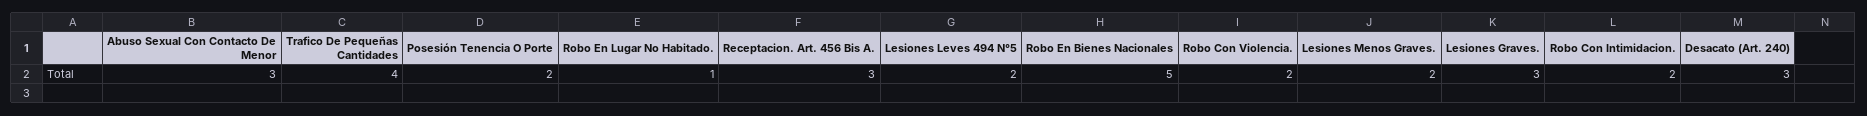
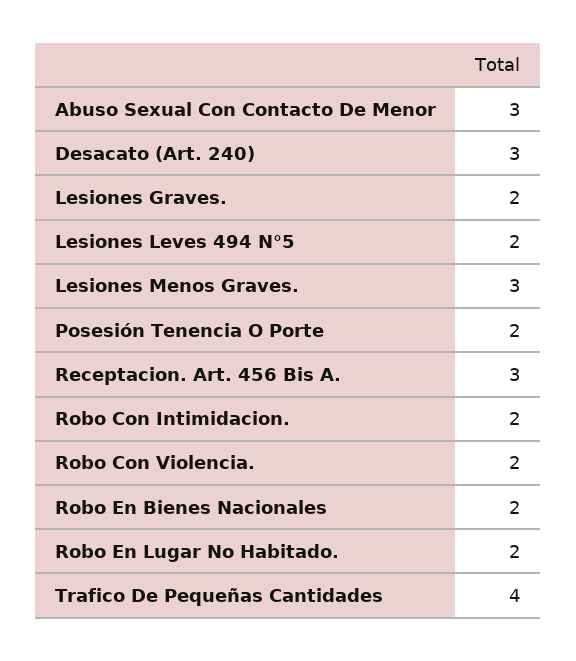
  {
    "Abuso Sexual Con Contacto De Menor": 3,
    "Trafico De Pequeñas Cantidades": 4,
    "Posesión Tenencia O Porte": 2,
-   "Robo En Lugar No Habitado.": 1,
+   "Robo En Lugar No Habitado.": 2,
    "Receptacion. Art. 456 Bis A.": 3,
    "Lesiones Leves 494 N°5": 2,
-   "Robo En Bienes Nacionales": 5,
+   "Robo En Bienes Nacionales": 2,
    "Robo Con Violencia.": 2,
-   "Lesiones Menos Graves.": 2,
+   "Lesiones Menos Graves.": 3,
-   "Lesiones Graves.": 3,
+   "Lesiones Graves.": 2,
    "Robo Con Intimidacion.": 2,
    "Desacato (Art. 240)": 3
  }

